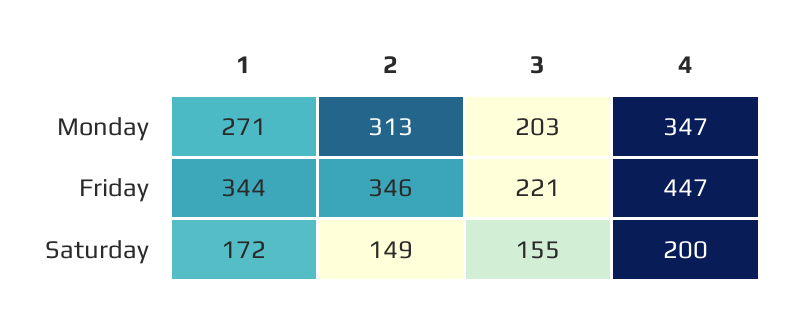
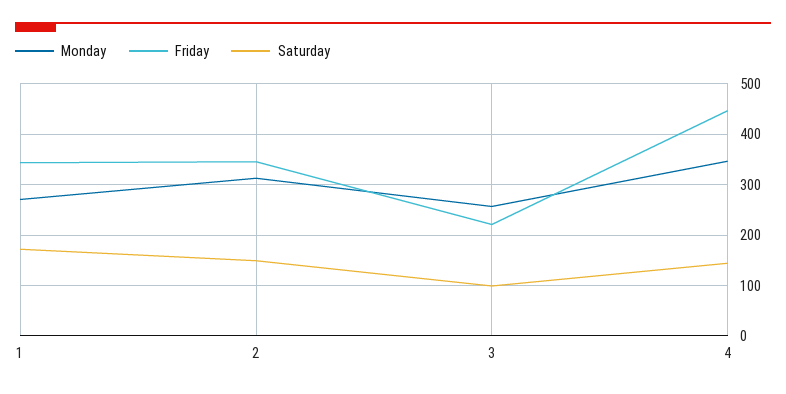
  {
    "Monday": {
      "1": 271,
      "2": 313,
-     "3": 203,
+     "3": 260,
      "4": 347
    },
    "Friday": {
      "1": 344,
      "2": 346,
      "3": 221,
      "4": 447
    },
    "Saturday": {
      "1": 172,
      "2": 149,
-     "3": 155,
+     "3": 100,
-     "4": 200
+     "4": 140
    }
  }

